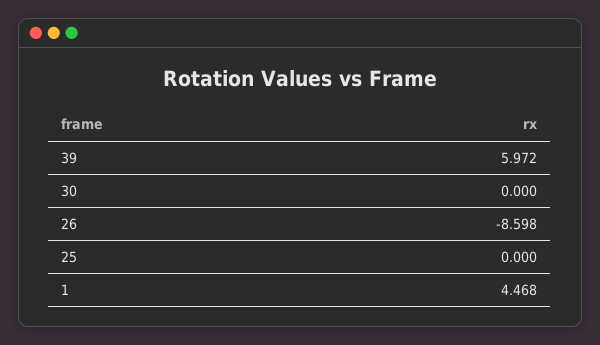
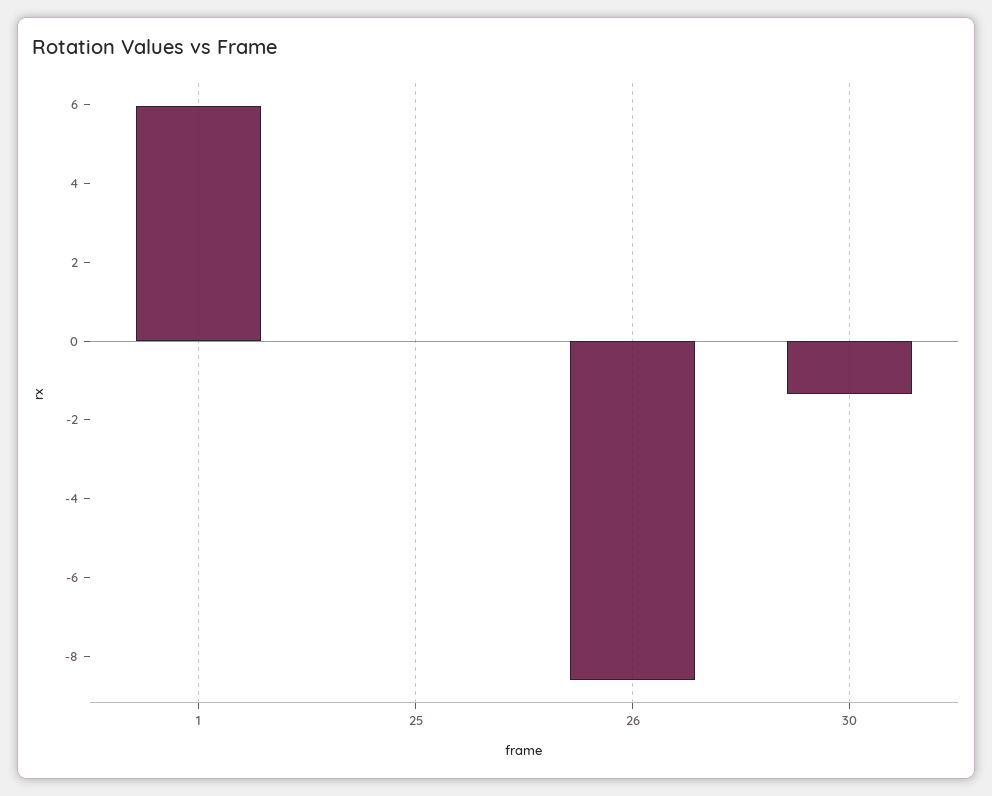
  {
-   "39": 5.972,
-   "30": 0,
+   "30": -1.5,
    "26": -8.598,
    "25": 0,
-   "1": 4.468
+   "1": 6
  }

